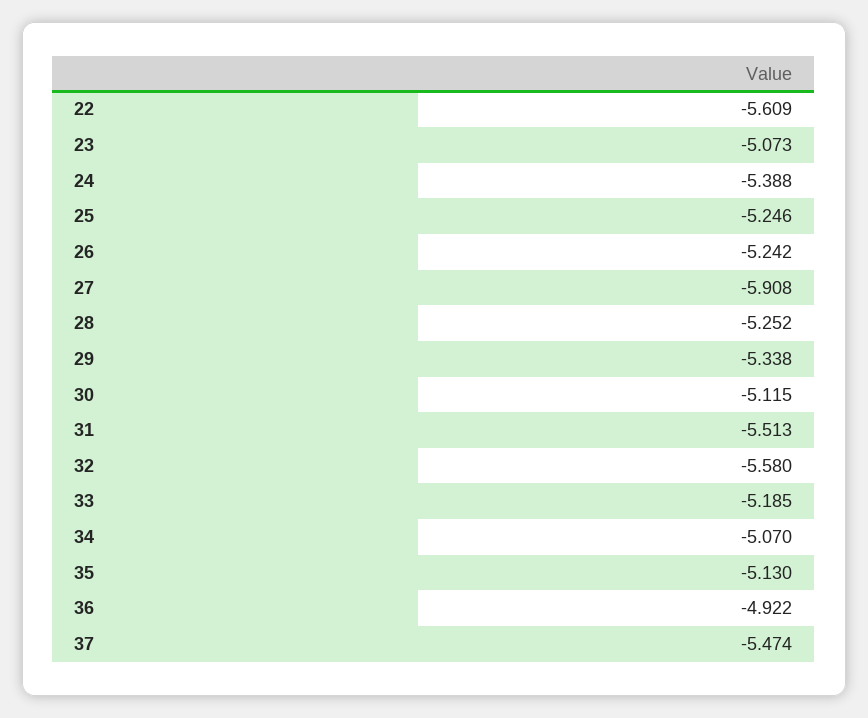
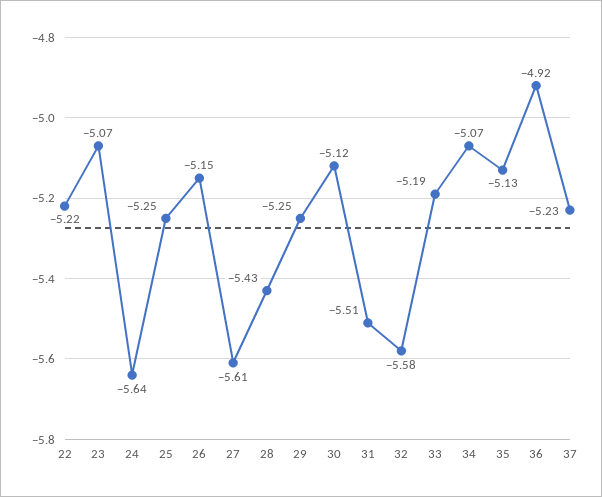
  {
-   "22": -5.609,
+   "22": -5.22,
    "23": -5.073,
-   "24": -5.388,
+   "24": -5.64,
    "25": -5.246,
-   "26": -5.242,
+   "26": -5.15,
-   "27": -5.908,
+   "27": -5.61,
-   "28": -5.252,
+   "28": -5.43,
-   "29": -5.338,
+   "29": -5.25,
    "30": -5.115,
    "31": -5.513,
    "32": -5.58,
    "33": -5.185,
    "34": -5.07,
    "35": -5.13,
    "36": -4.922,
-   "37": -5.474
+   "37": -5.23
  }

